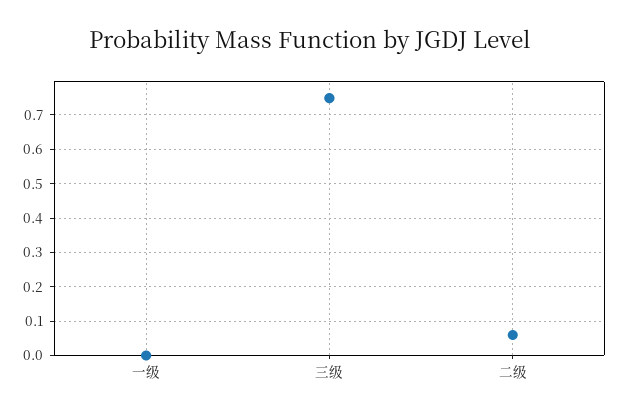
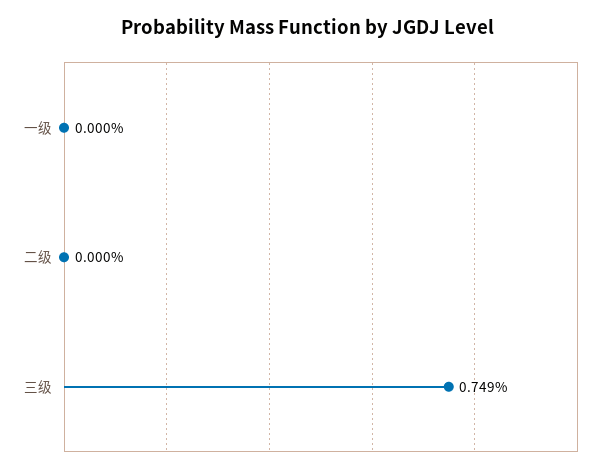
  {
    "一级": 0,
    "三级": 0.749,
-   "二级": 0.06
+   "二级": 0
  }

